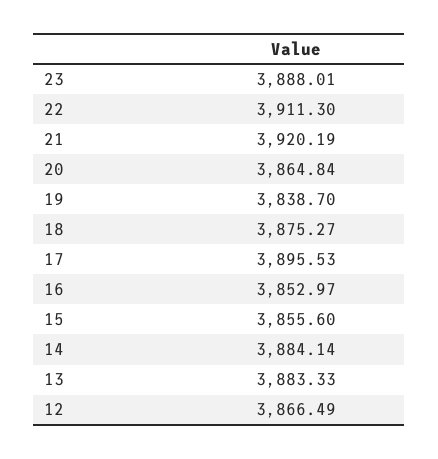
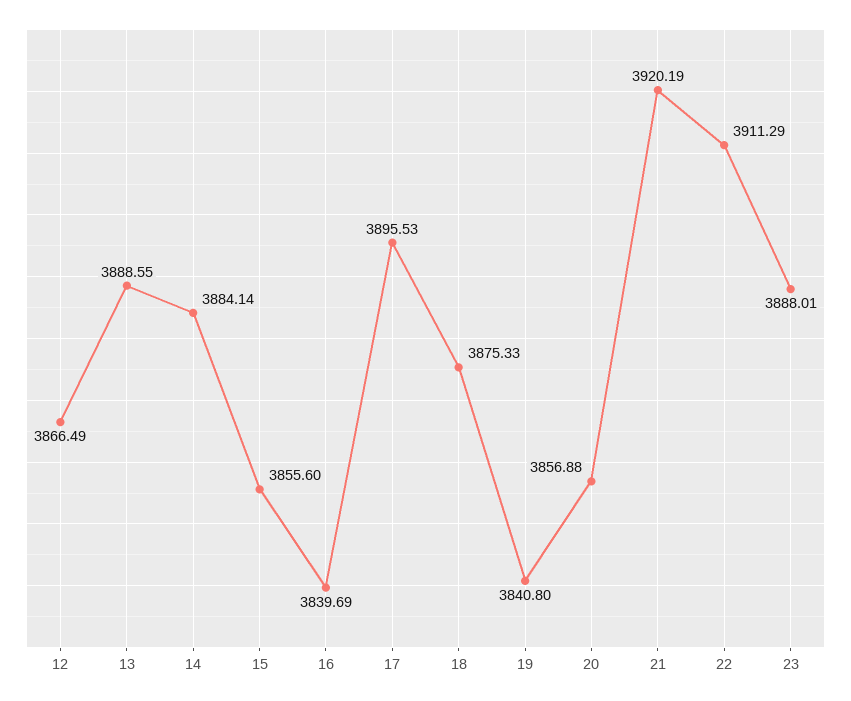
  {
    "23": 3888.01,
-   "22": 3911.3,
+   "22": 3911.29,
    "21": 3920.19,
-   "20": 3864.84,
+   "20": 3856.88,
-   "19": 3838.7,
+   "19": 3840.8,
-   "18": 3875.27,
+   "18": 3875.33,
    "17": 3895.53,
-   "16": 3852.97,
+   "16": 3839.69,
    "15": 3855.6,
    "14": 3884.14,
-   "13": 3883.33,
+   "13": 3888.55,
    "12": 3866.49
  }

